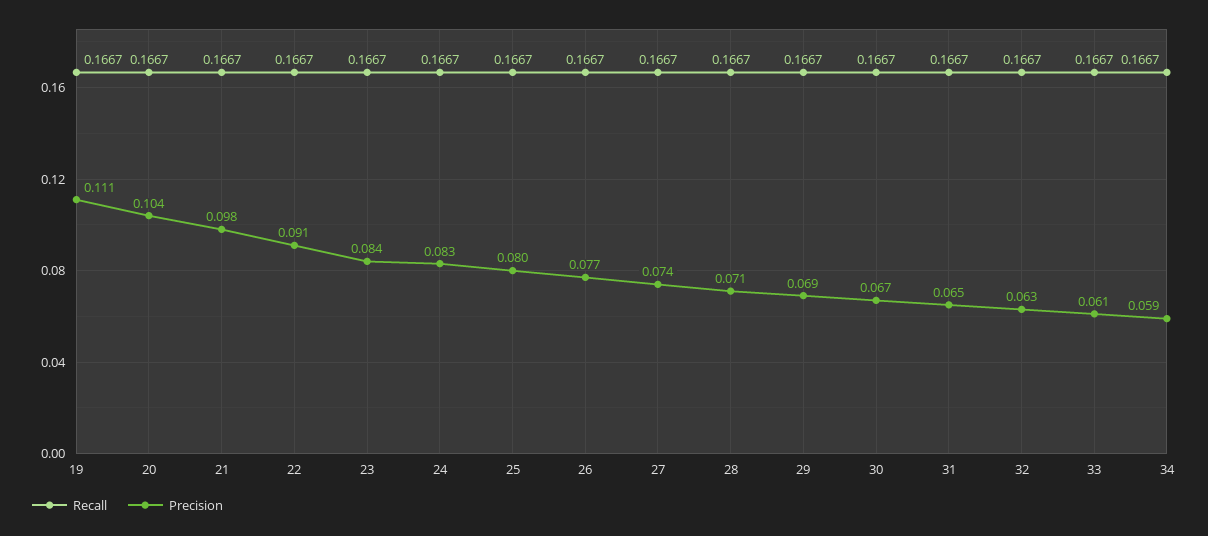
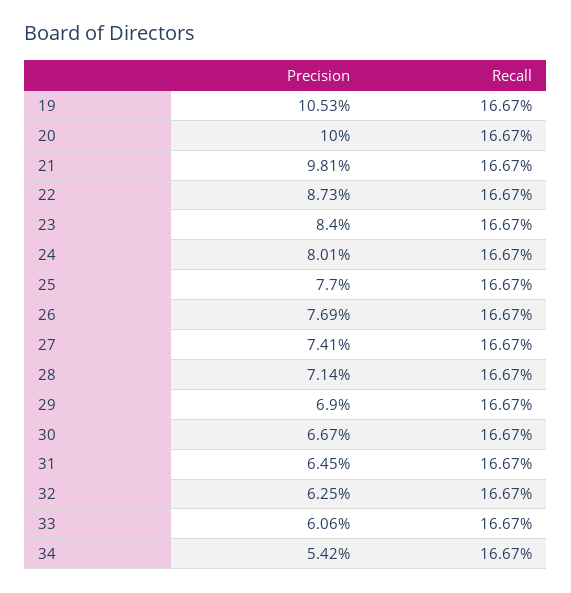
  {
    "Recall": {
      "19": 0.1667,
      "20": 0.1667,
      "21": 0.1667,
      "22": 0.1667,
      "23": 0.1667,
      "24": 0.1667,
      "25": 0.1667,
      "26": 0.1667,
      "27": 0.1667,
      "28": 0.1667,
      "29": 0.1667,
      "30": 0.1667,
      "31": 0.1667,
      "32": 0.1667,
      "33": 0.1667,
      "34": 0.1667
    },
    "Precision": {
-     "19": 0.111,
+     "19": 0.1053,
-     "20": 0.104,
+     "20": 0.1,
      "21": 0.0981,
-     "22": 0.091,
+     "22": 0.0873,
      "23": 0.084,
-     "24": 0.083,
+     "24": 0.0801,
-     "25": 0.08,
+     "25": 0.077,
      "26": 0.0769,
      "27": 0.0741,
      "28": 0.0714,
      "29": 0.069,
      "30": 0.0667,
      "31": 0.0645,
      "32": 0.0625,
      "33": 0.0606,
-     "34": 0.059
+     "34": 0.0542
    }
  }

